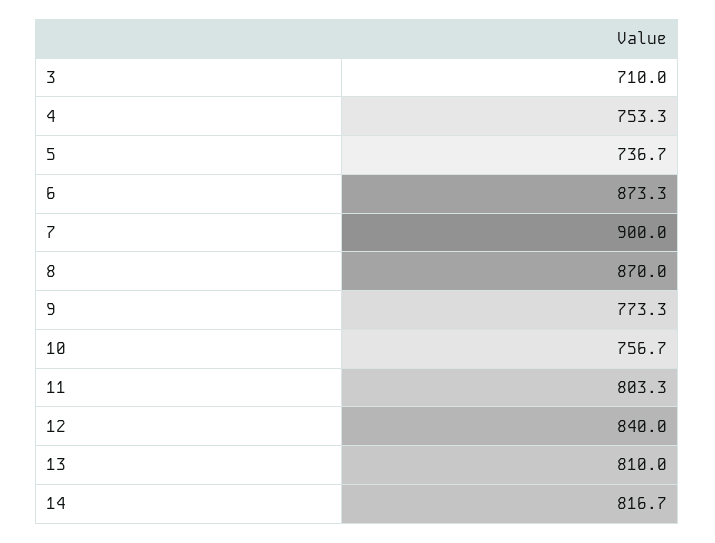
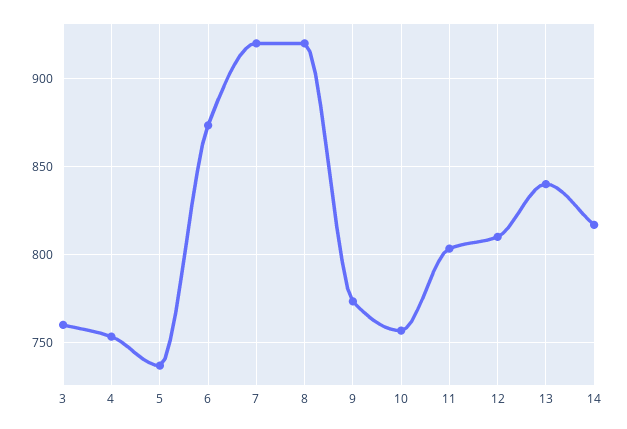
  {
-   "3": 710,
+   "3": 760,
    "4": 753.3,
    "5": 736.7,
    "6": 873.3,
-   "7": 900,
+   "7": 920,
-   "8": 870,
+   "8": 920,
    "9": 773.3,
    "10": 756.7,
    "11": 803.3,
-   "12": 840,
+   "12": 810,
-   "13": 810,
+   "13": 840,
    "14": 816.7
  }

